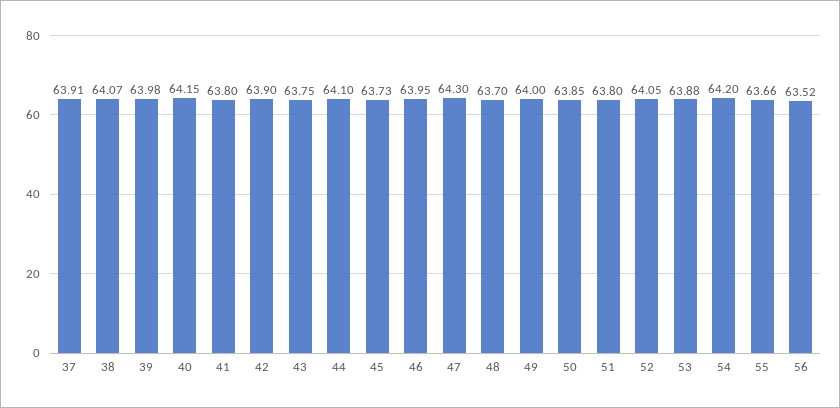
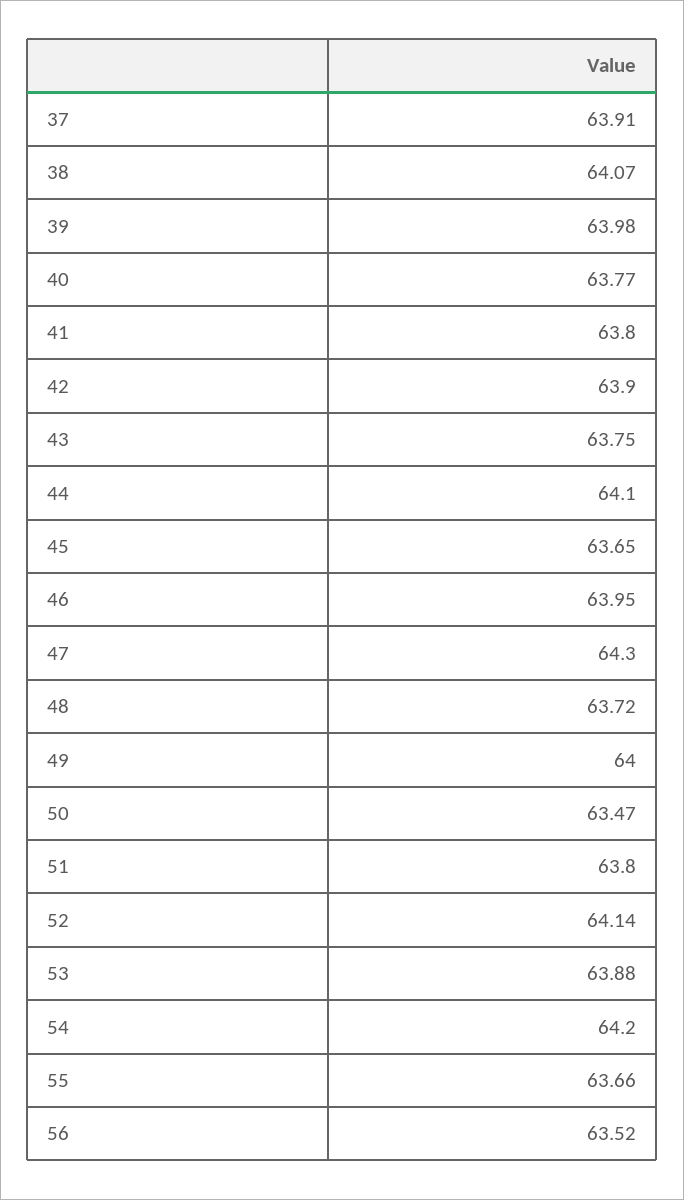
  {
    "37": 63.91,
    "38": 64.07,
    "39": 63.98,
-   "40": 64.15,
+   "40": 63.77,
    "41": 63.8,
    "42": 63.9,
    "43": 63.75,
    "44": 64.1,
-   "45": 63.73,
+   "45": 63.65,
    "46": 63.95,
    "47": 64.3,
-   "48": 63.7,
+   "48": 63.72,
    "49": 64,
-   "50": 63.85,
+   "50": 63.47,
    "51": 63.8,
-   "52": 64.05,
+   "52": 64.14,
    "53": 63.88,
    "54": 64.2,
    "55": 63.66,
    "56": 63.52
  }

